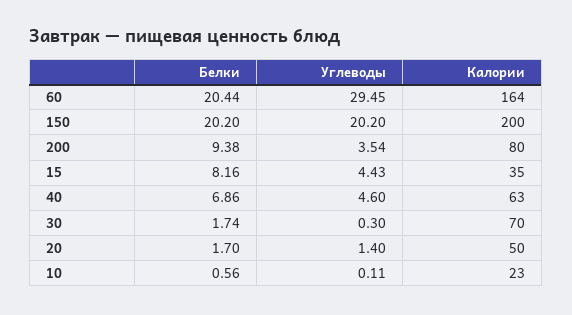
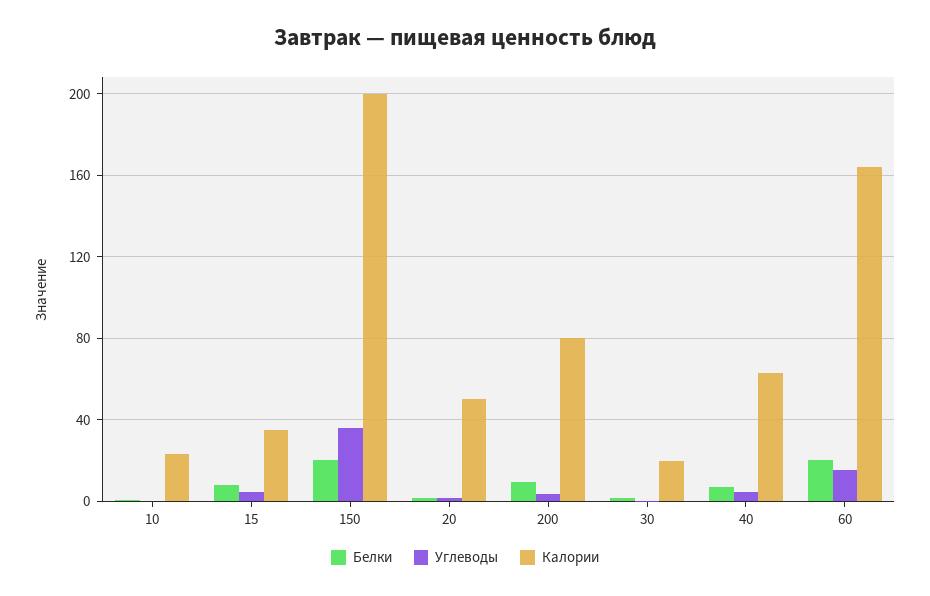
  {
    "Белки": {
      "60": 20.44,
      "150": 20.2,
      "200": 9.38,
      "15": 8.16,
      "40": 6.86,
      "30": 1.74,
      "20": 1.7,
      "10": 0.56
    },
    "Углеводы": {
-     "60": 29.45,
+     "60": 15,
-     "150": 20.2,
+     "150": 35,
      "200": 3.54,
      "15": 4.43,
      "40": 4.6,
      "30": 0.3,
      "20": 1.4,
      "10": 0.11
    },
    "Калории": {
      "60": 164,
      "150": 200,
      "200": 80,
      "15": 35,
      "40": 63,
-     "30": 70,
+     "30": 20,
      "20": 50,
      "10": 23
    }
  }

